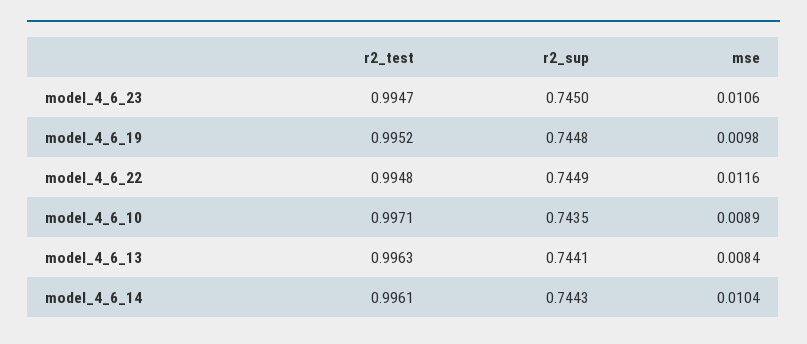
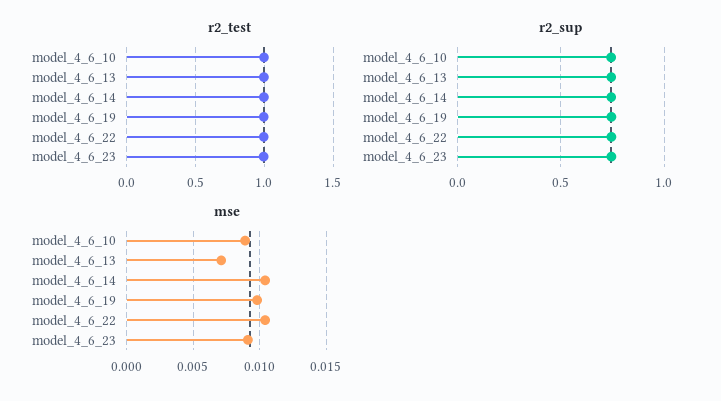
  {
    "r2_test": {
      "model_4_6_23": 0.9947,
      "model_4_6_19": 0.9952,
      "model_4_6_22": 0.9948,
      "model_4_6_10": 0.9971,
      "model_4_6_13": 0.9963,
      "model_4_6_14": 0.9961
    },
    "r2_sup": {
      "model_4_6_23": 0.745,
      "model_4_6_19": 0.7448,
      "model_4_6_22": 0.7449,
      "model_4_6_10": 0.7435,
      "model_4_6_13": 0.7441,
      "model_4_6_14": 0.7443
    },
    "mse": {
-     "model_4_6_23": 0.0106,
+     "model_4_6_23": 0.009,
      "model_4_6_19": 0.0098,
-     "model_4_6_22": 0.0116,
+     "model_4_6_22": 0.0105,
      "model_4_6_10": 0.0089,
-     "model_4_6_13": 0.0084,
+     "model_4_6_13": 0.007,
      "model_4_6_14": 0.0104
    }
  }

